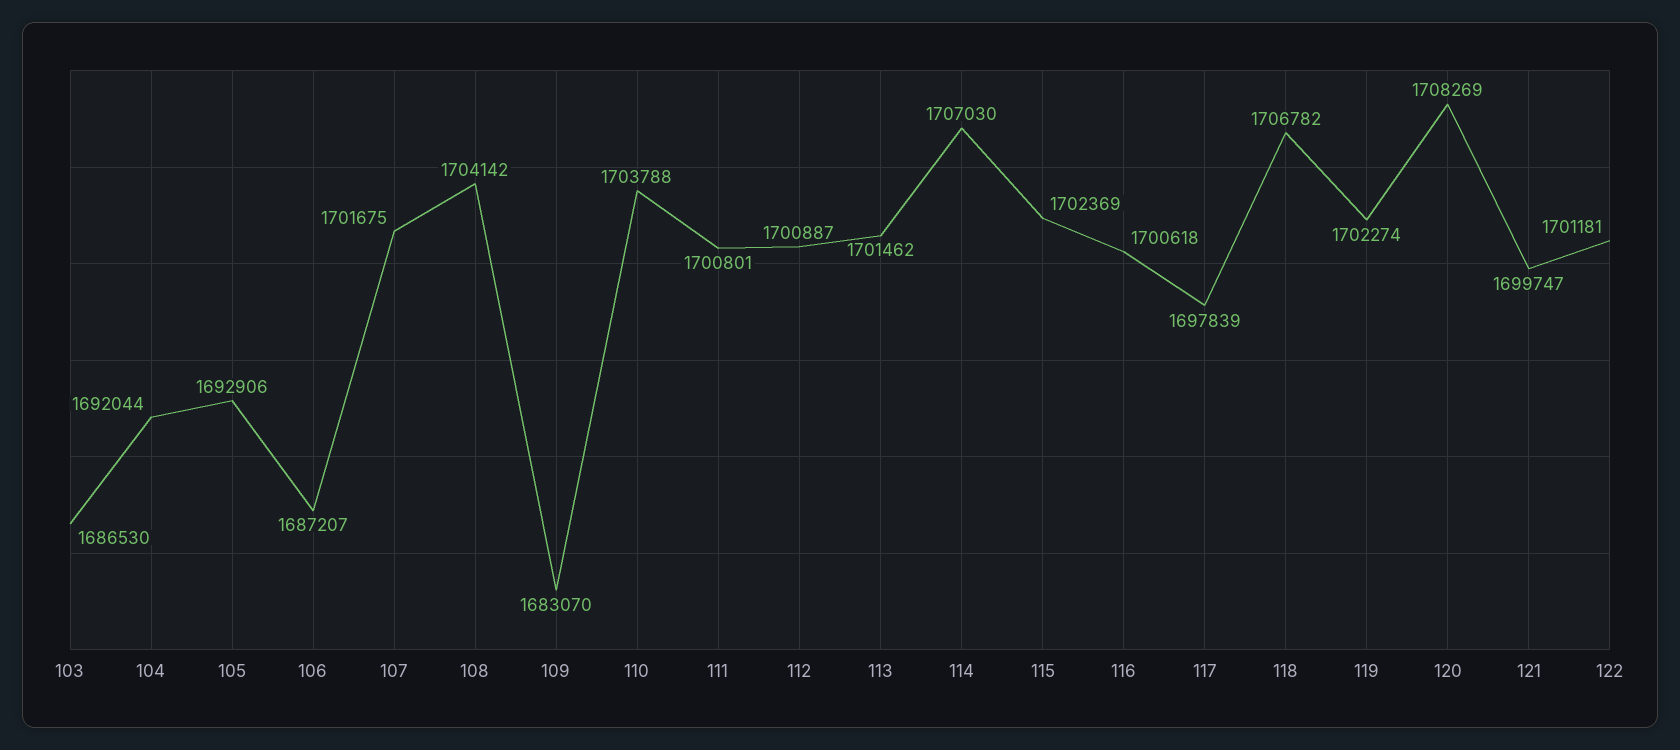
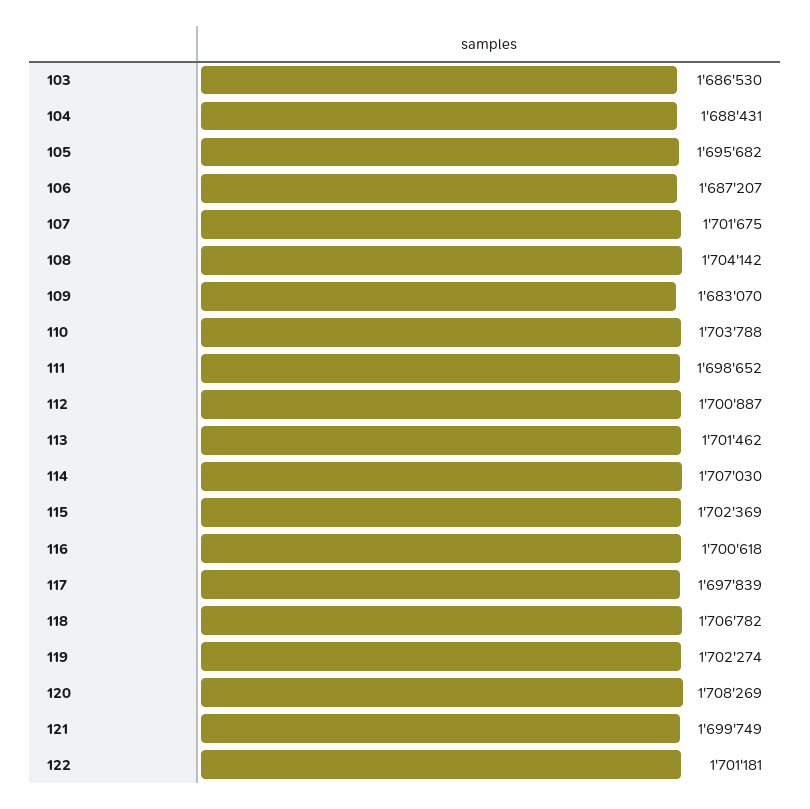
  {
    "103": 1686530,
-   "104": 1692044,
+   "104": 1688431,
-   "105": 1692906,
+   "105": 1695682,
    "106": 1687207,
    "107": 1701675,
    "108": 1704142,
    "109": 1683070,
    "110": 1703788,
-   "111": 1700801,
+   "111": 1698652,
    "112": 1700887,
    "113": 1701462,
    "114": 1707030,
    "115": 1702369,
    "116": 1700618,
    "117": 1697839,
    "118": 1706782,
    "119": 1702274,
    "120": 1708269,
-   "121": 1699747,
+   "121": 1699749,
    "122": 1701181
  }

